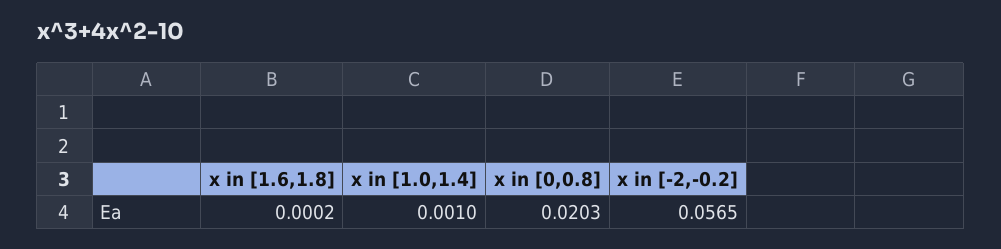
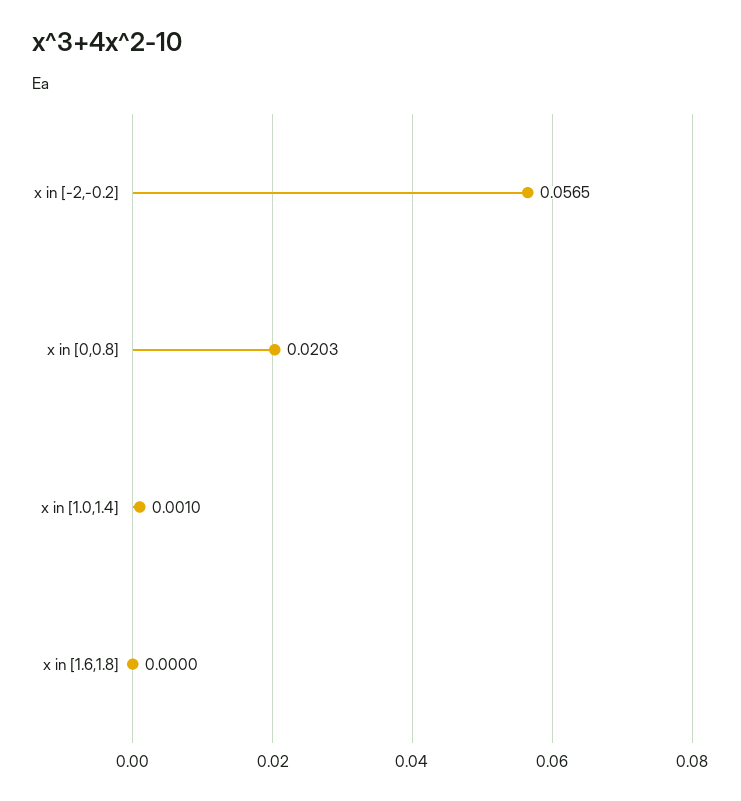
  {
-   "x in [1.6,1.8]": 0.0002,
+   "x in [1.6,1.8]": 0,
    "x in [1.0,1.4]": 0.001,
    "x in [0,0.8]": 0.0203,
    "x in [-2,-0.2]": 0.0565
  }

